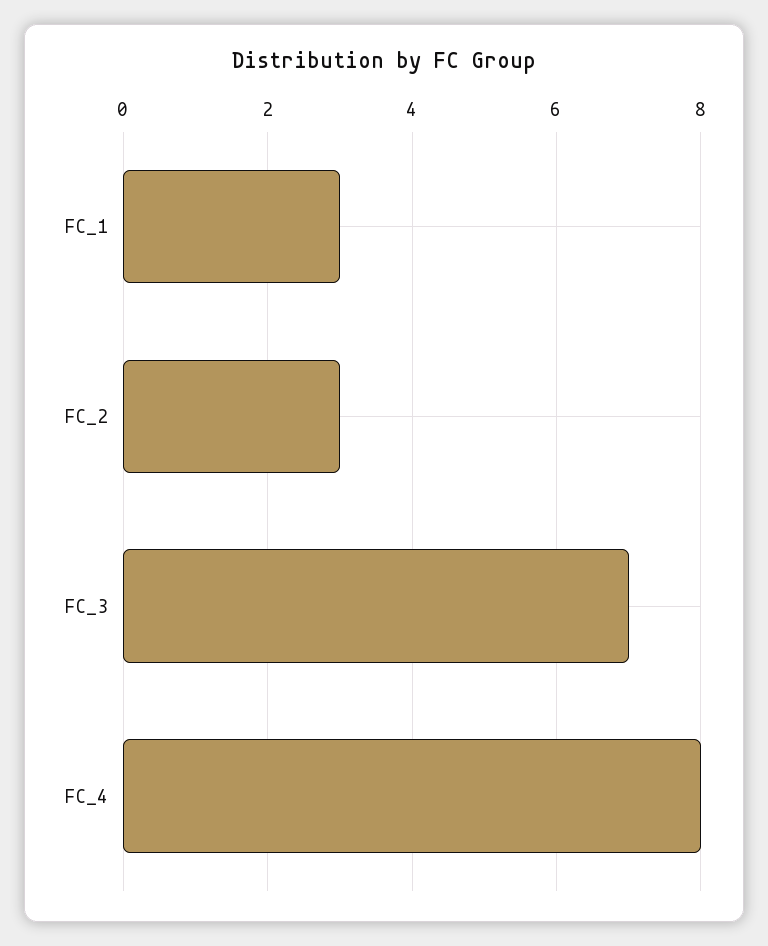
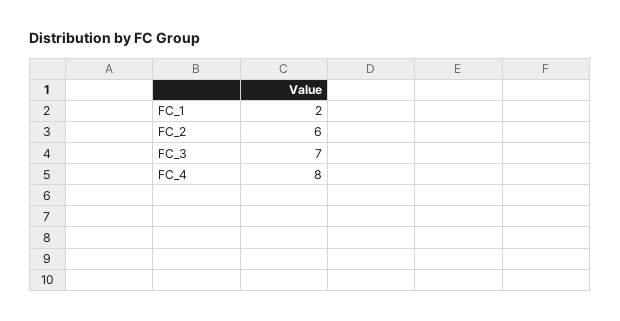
  {
-   "FC_1": 3,
+   "FC_1": 2,
-   "FC_2": 3,
+   "FC_2": 6,
    "FC_3": 7,
    "FC_4": 8
  }

